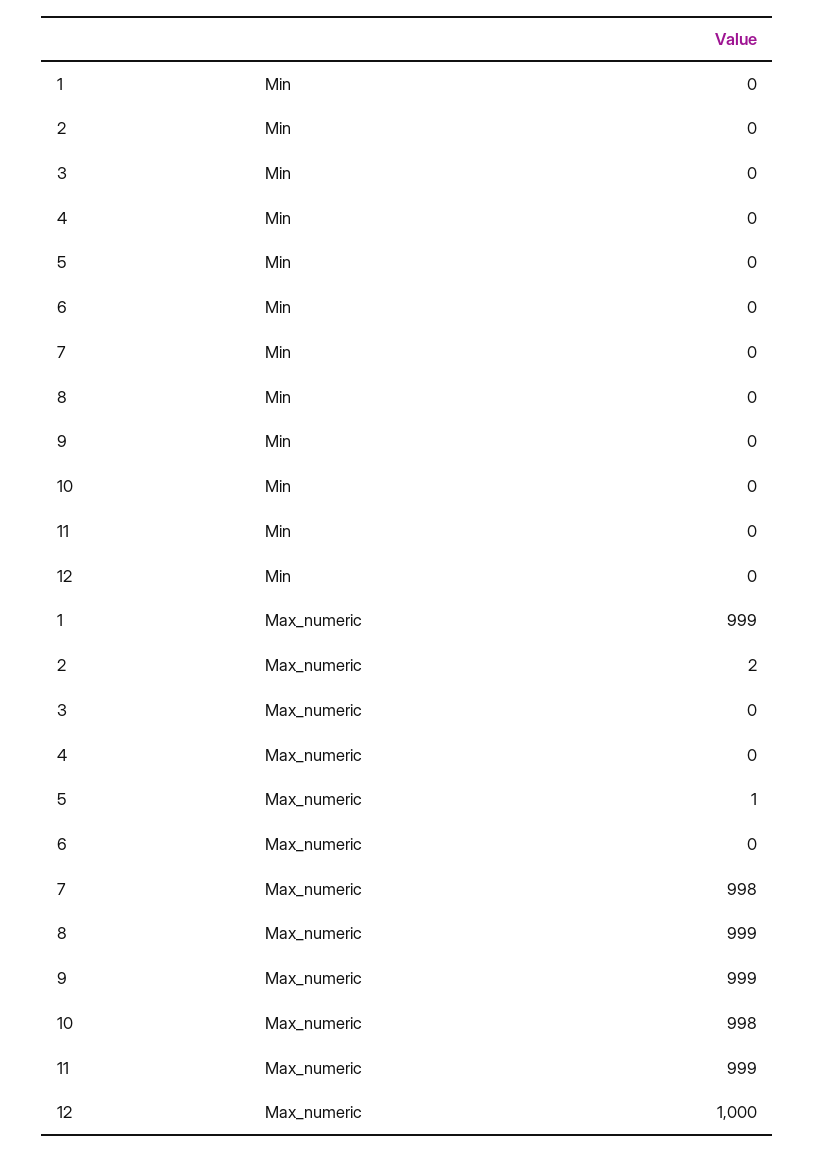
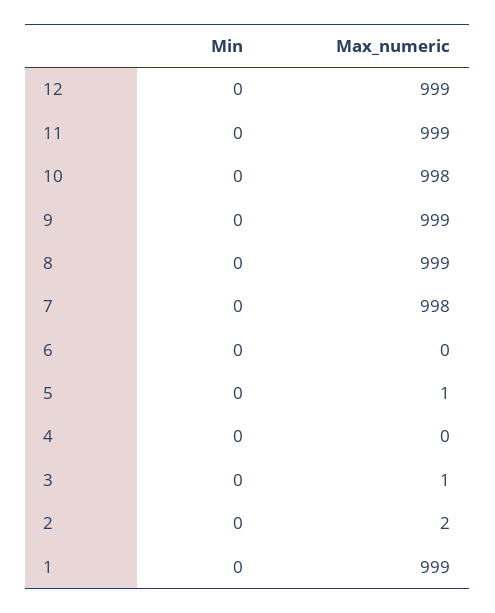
  {
    "1": {
      "Min": 0,
      "Max_numeric": 999
    },
    "2": {
      "Min": 0,
      "Max_numeric": 2
    },
    "3": {
      "Min": 0,
-     "Max_numeric": 0
+     "Max_numeric": 1
    },
    "4": {
      "Min": 0,
      "Max_numeric": 0
    },
    "5": {
      "Min": 0,
      "Max_numeric": 1
    },
    "6": {
      "Min": 0,
      "Max_numeric": 0
    },
    "7": {
      "Min": 0,
      "Max_numeric": 998
    },
    "8": {
      "Min": 0,
      "Max_numeric": 999
    },
    "9": {
      "Min": 0,
      "Max_numeric": 999
    },
    "10": {
      "Min": 0,
      "Max_numeric": 998
    },
    "11": {
      "Min": 0,
      "Max_numeric": 999
    },
    "12": {
      "Min": 0,
-     "Max_numeric": 1000
+     "Max_numeric": 999
    }
  }

